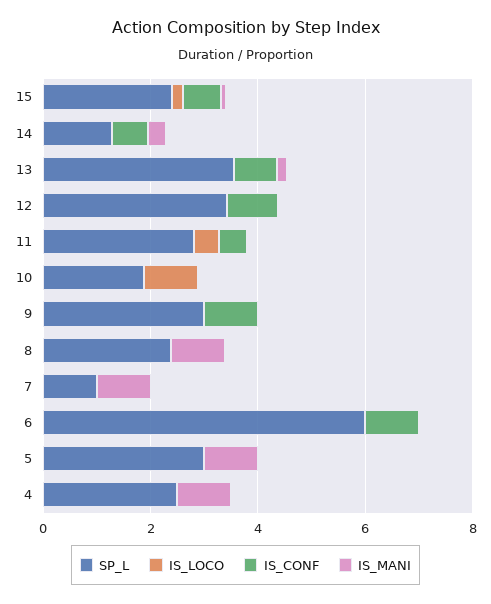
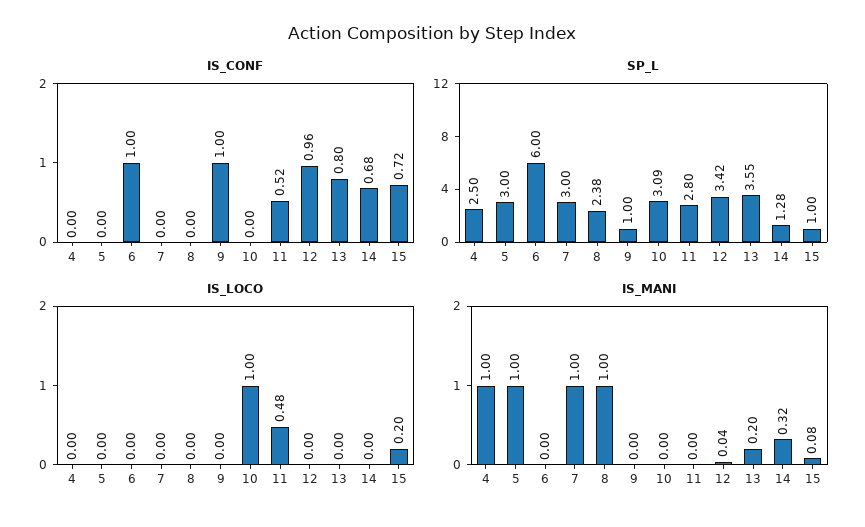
  {
    "SP_L": {
-     "15": 2.5,
+     "15": 1,
      "14": 1.28,
      "13": 3.55,
      "12": 3.42,
      "11": 2.8,
-     "10": 2,
+     "10": 3.09,
-     "9": 3,
+     "9": 1,
      "8": 2.38,
-     "7": 1,
+     "7": 3,
      "6": 6,
      "5": 3,
      "4": 2.5
    },
    "IS_LOCO": {
      "15": 0.2,
      "14": 0,
      "13": 0,
      "12": 0,
      "11": 0.48,
      "10": 1,
      "9": 0,
      "8": 0,
      "7": 0,
      "6": 0,
      "5": 0,
      "4": 0
    },
    "IS_CONF": {
      "15": 0.72,
      "14": 0.68,
      "13": 0.8,
      "12": 0.96,
      "11": 0.52,
      "10": 0,
      "9": 1,
      "8": 0,
      "7": 0,
      "6": 1,
      "5": 0,
      "4": 0
    },
    "IS_MANI": {
      "15": 0.08,
      "14": 0.32,
      "13": 0.2,
      "12": 0.04,
      "11": 0,
      "10": 0,
      "9": 0,
      "8": 1,
      "7": 1,
      "6": 0,
      "5": 1,
      "4": 1
    }
  }

